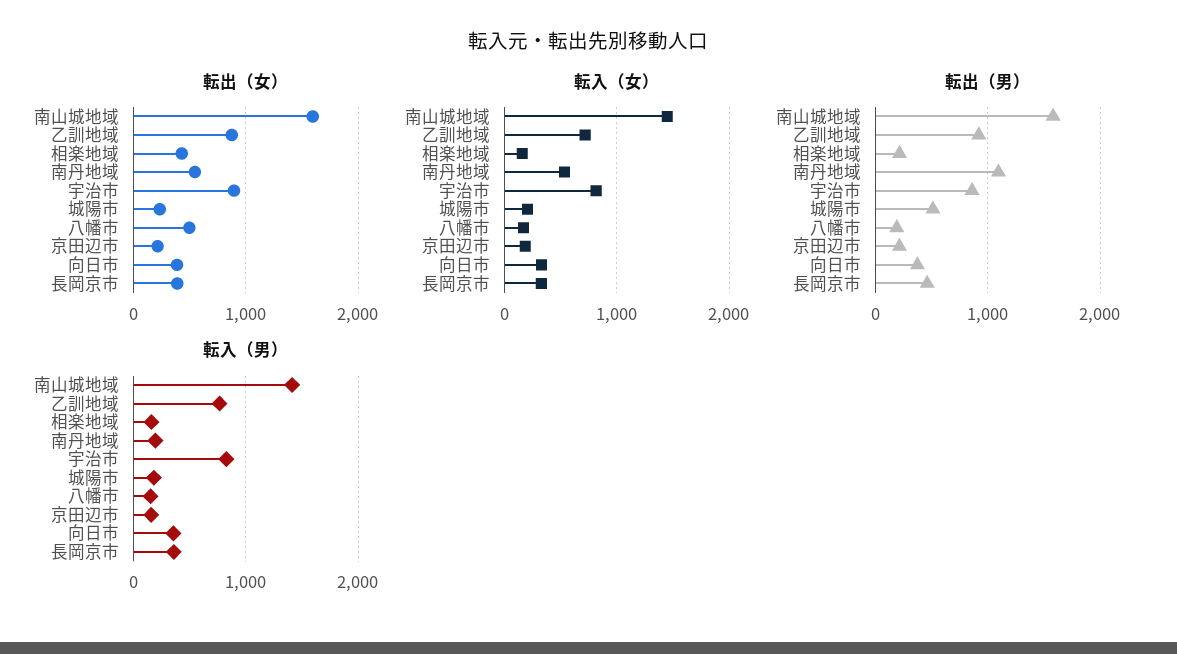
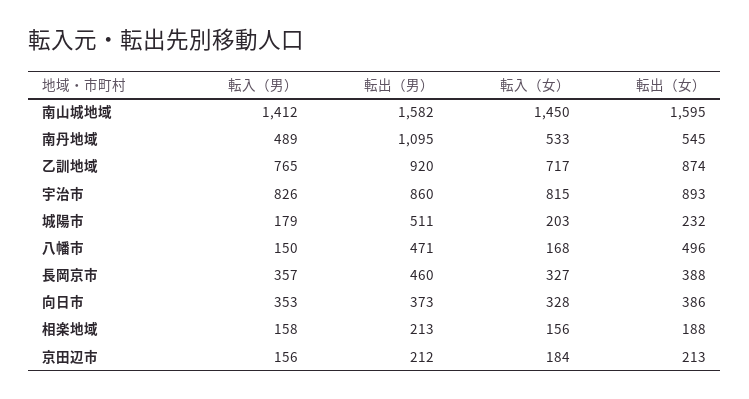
  {
    "転出（女）": {
      "南山城地域": 1595,
      "乙訓地域": 874,
-     "相楽地域": 400,
+     "相楽地域": 188,
      "南丹地域": 545,
      "宇治市": 893,
      "城陽市": 232,
      "八幡市": 496,
      "京田辺市": 213,
      "向日市": 386,
      "長岡京市": 388
    },
    "転入（女）": {
      "南山城地域": 1450,
      "乙訓地域": 717,
      "相楽地域": 156,
      "南丹地域": 533,
      "宇治市": 815,
      "城陽市": 203,
      "八幡市": 168,
      "京田辺市": 184,
      "向日市": 328,
      "長岡京市": 327
    },
    "転出（男）": {
      "南山城地域": 1582,
      "乙訓地域": 920,
      "相楽地域": 213,
      "南丹地域": 1095,
      "宇治市": 860,
      "城陽市": 511,
-     "八幡市": 200,
+     "八幡市": 471,
      "京田辺市": 212,
      "向日市": 373,
      "長岡京市": 460
    },
    "転入（男）": {
      "南山城地域": 1412,
      "乙訓地域": 765,
      "相楽地域": 158,
-     "南丹地域": 200,
+     "南丹地域": 489,
      "宇治市": 826,
      "城陽市": 179,
      "八幡市": 150,
      "京田辺市": 156,
      "向日市": 353,
      "長岡京市": 357
    }
  }

